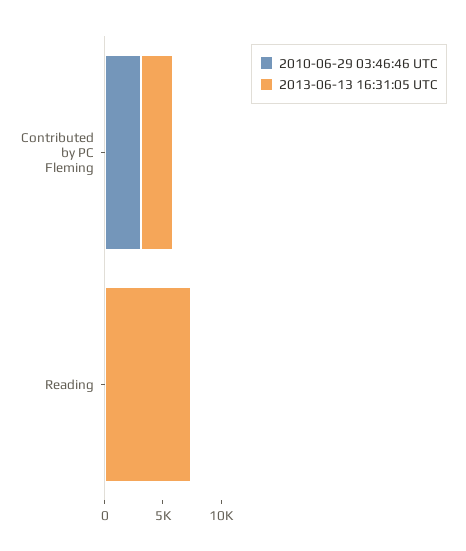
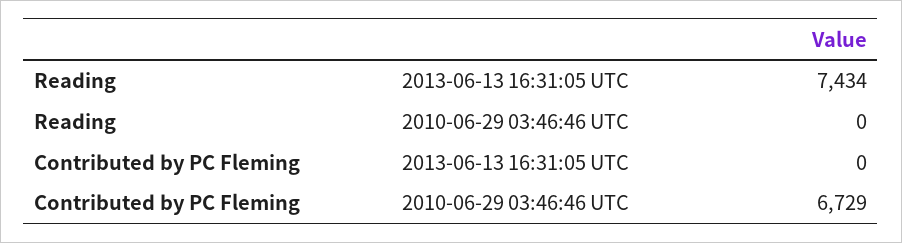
  {
    "2010-06-29 03:46:46 UTC": {
-     "Contributed by PC Fleming": 3000,
+     "Contributed by PC Fleming": 6729,
      "Reading": 0
    },
    "2013-06-13 16:31:05 UTC": {
-     "Contributed by PC Fleming": 3000,
+     "Contributed by PC Fleming": 0,
      "Reading": 7434
    }
  }

